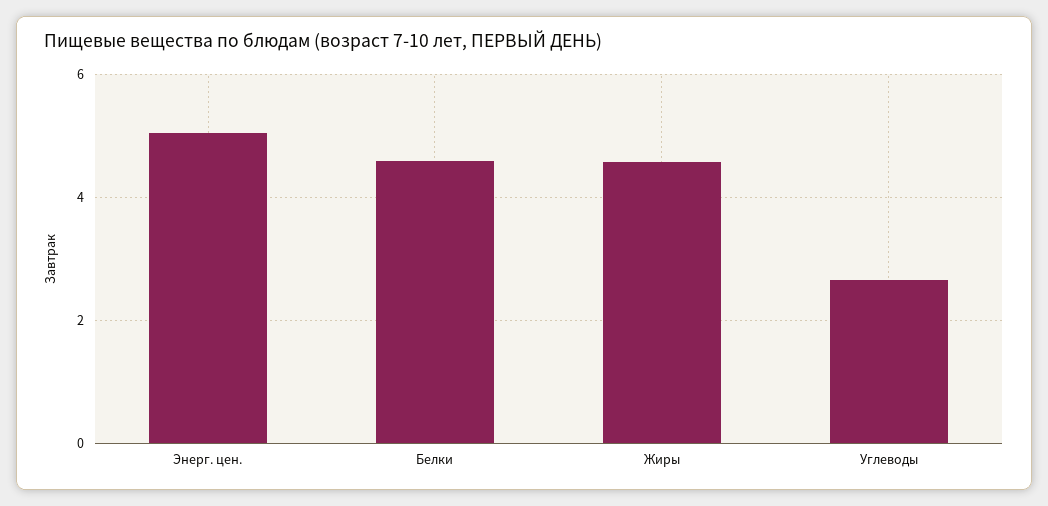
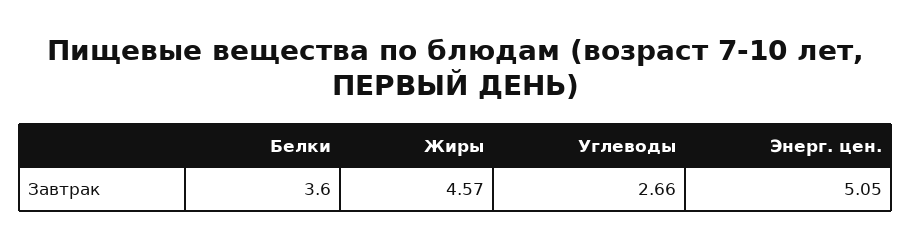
  {
    "Энерг. цен.": 5.05,
-   "Белки": 4.6,
+   "Белки": 3.6,
    "Жиры": 4.57,
    "Углеводы": 2.66
  }

